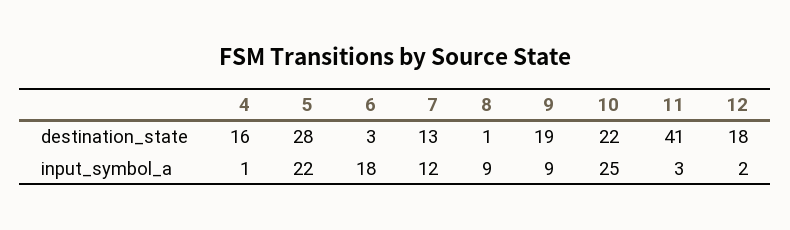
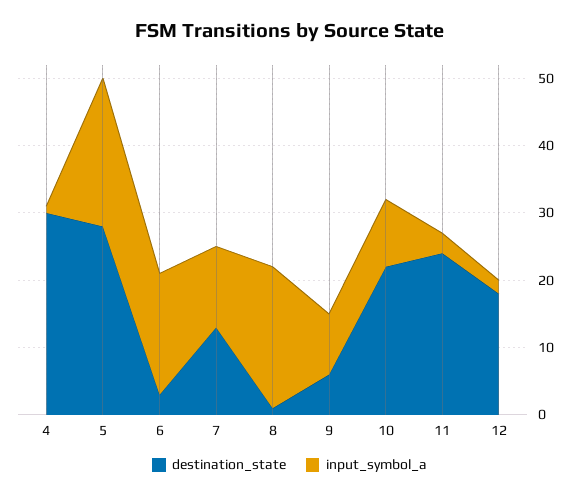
  {
    "destination_state": {
-     "4": 16,
+     "4": 30,
      "5": 28,
      "6": 3,
      "7": 13,
      "8": 1,
-     "9": 19,
+     "9": 5,
      "10": 22,
-     "11": 41,
+     "11": 25,
      "12": 18
    },
    "input_symbol_a": {
      "4": 1,
      "5": 22,
      "6": 18,
      "7": 12,
-     "8": 9,
+     "8": 20,
      "9": 9,
-     "10": 25,
+     "10": 10,
      "11": 3,
      "12": 2
    }
  }

